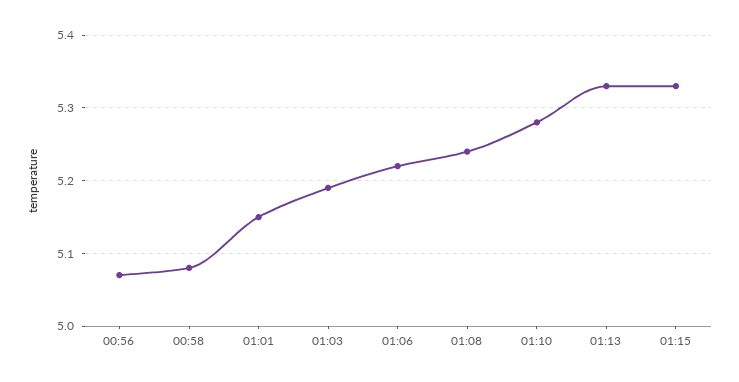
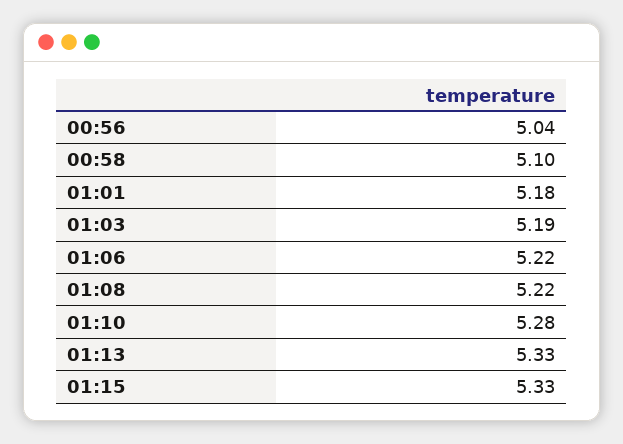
  {
-   "00:56": 5.07,
+   "00:56": 5.04,
-   "00:58": 5.08,
+   "00:58": 5.1,
-   "01:01": 5.15,
+   "01:01": 5.18,
    "01:03": 5.19,
    "01:06": 5.22,
-   "01:08": 5.24,
+   "01:08": 5.22,
    "01:10": 5.28,
    "01:13": 5.33,
    "01:15": 5.33
  }

